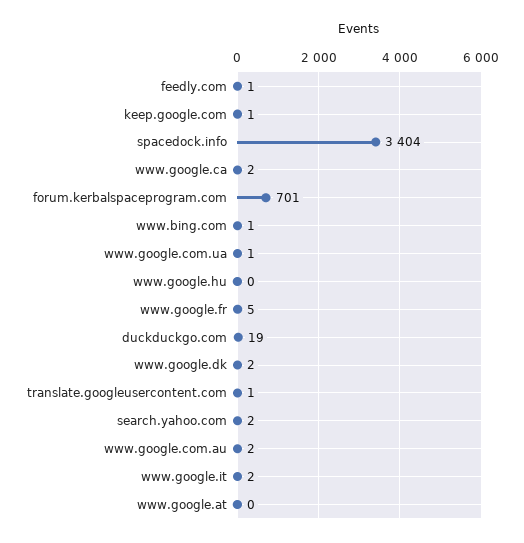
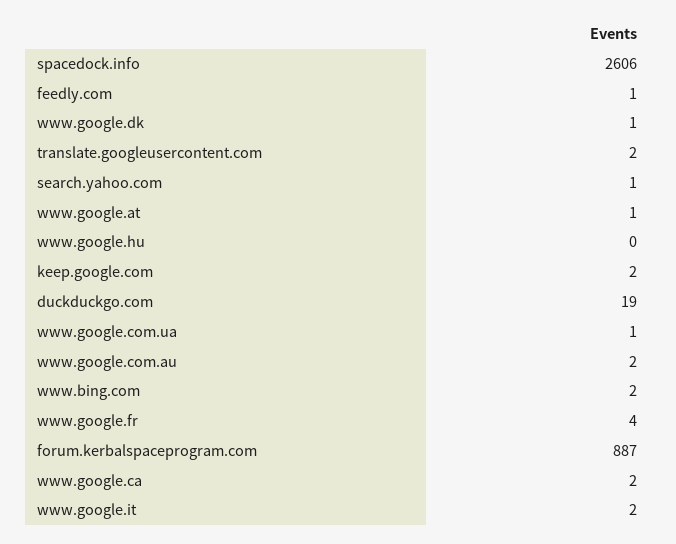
  {
    "feedly.com": 1,
-   "keep.google.com": 1,
+   "keep.google.com": 2,
-   "spacedock.info": 3404,
+   "spacedock.info": 2606,
    "www.google.ca": 2,
-   "forum.kerbalspaceprogram.com": 701,
+   "forum.kerbalspaceprogram.com": 887,
-   "www.bing.com": 1,
+   "www.bing.com": 2,
    "www.google.com.ua": 1,
    "www.google.hu": 0,
-   "www.google.fr": 5,
+   "www.google.fr": 4,
    "duckduckgo.com": 19,
-   "www.google.dk": 2,
+   "www.google.dk": 1,
-   "translate.googleusercontent.com": 1,
+   "translate.googleusercontent.com": 2,
-   "search.yahoo.com": 2,
+   "search.yahoo.com": 1,
    "www.google.com.au": 2,
    "www.google.it": 2,
-   "www.google.at": 0
+   "www.google.at": 1
  }

